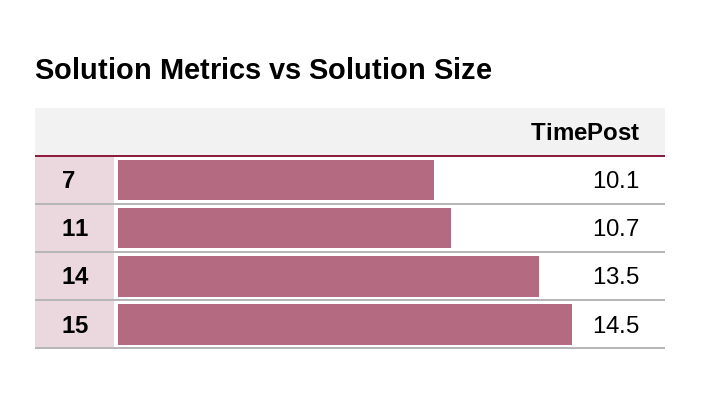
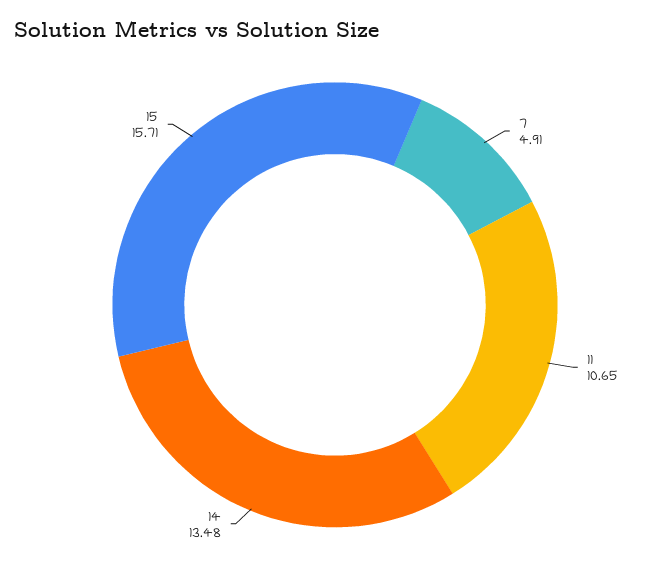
  {
-   "7": 10.1,
+   "7": 4.91,
    "11": 10.65,
    "14": 13.48,
-   "15": 14.5
+   "15": 15.71
  }

